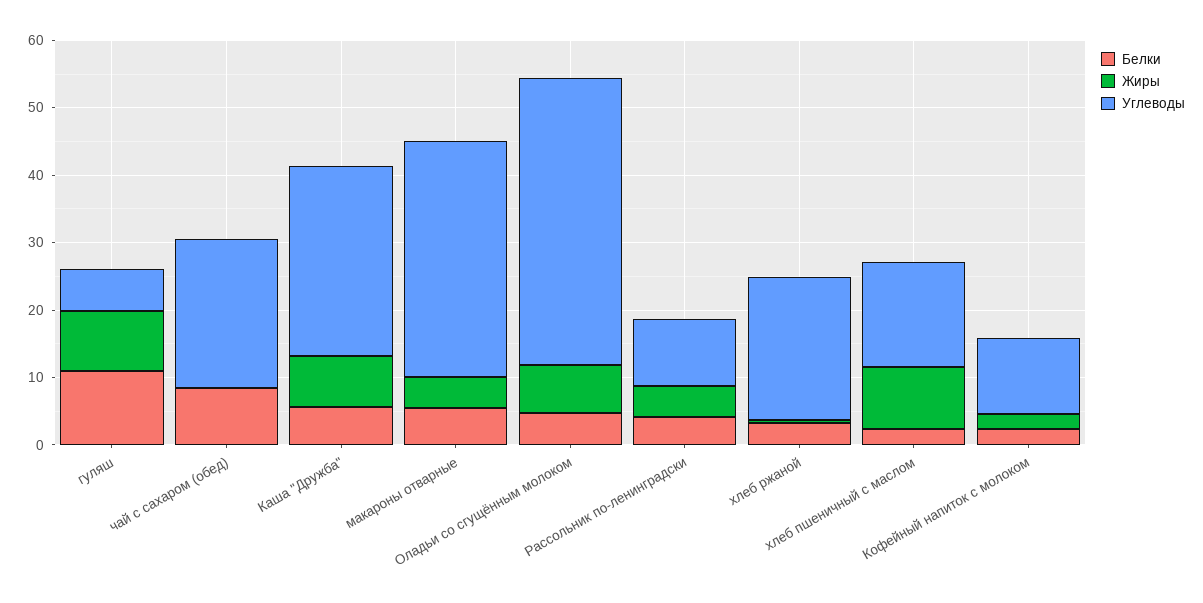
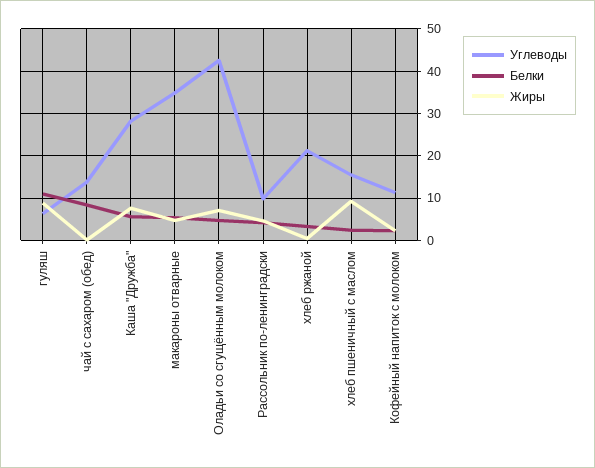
  {
    "Белки": {
      "гуляш": 12,
      "чай с сахаром (обед)": 8,
      "Каша \"Дружба\"": 6,
      "макароны отварные": 6,
      "Оладьи со сгущённым молоком": 4,
      "Рассольник по-ленинградски": 4,
      "хлеб ржаной": 4,
      "хлеб пшеничный с маслом": 2,
      "Кофейный напиток с молоком": 2
    },
    "Жиры": {
      "гуляш": 8,
      "чай с сахаром (обед)": 0,
      "Каша \"Дружба\"": 8,
      "макароны отварные": 4,
      "Оладьи со сгущённым молоком": 8,
      "Рассольник по-ленинградски": 4,
      "хлеб ржаной": 0,
      "хлеб пшеничный с маслом": 10,
      "Кофейный напиток с молоком": 2
    },
    "Углеводы": {
      "гуляш": 6,
-     "чай с сахаром (обед)": 22,
+     "чай с сахаром (обед)": 14,
      "Каша \"Дружба\"": 28,
      "макароны отварные": 34,
      "Оладьи со сгущённым молоком": 42,
      "Рассольник по-ленинградски": 10,
      "хлеб ржаной": 22,
      "хлеб пшеничный с маслом": 16,
      "Кофейный напиток с молоком": 12
    }
  }

